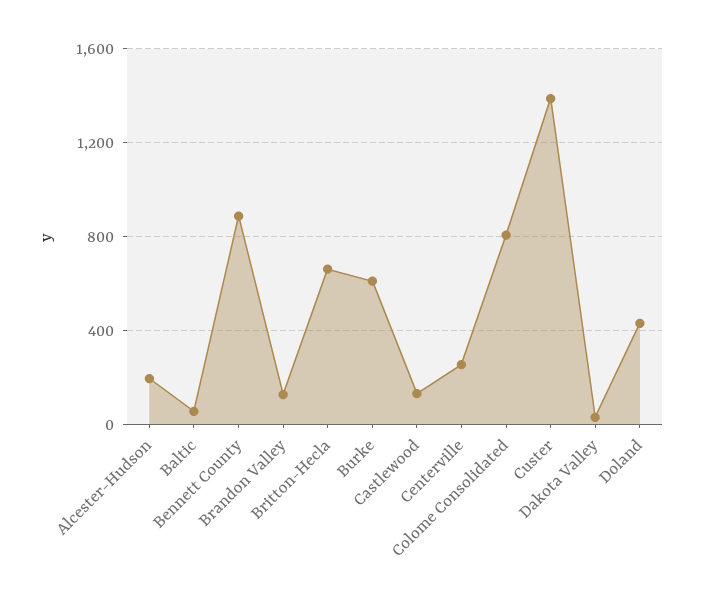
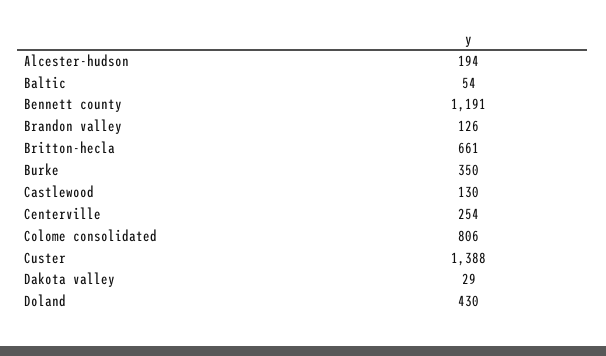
  {
    "Alcester-Hudson": 194,
    "Baltic": 54,
-   "Bennett County": 900,
+   "Bennett County": 1191,
    "Brandon Valley": 126,
    "Britton-Hecla": 661,
-   "Burke": 600,
+   "Burke": 350,
    "Castlewood": 130,
    "Centerville": 254,
    "Colome Consolidated": 806,
    "Custer": 1388,
    "Dakota Valley": 29,
    "Doland": 430
  }

